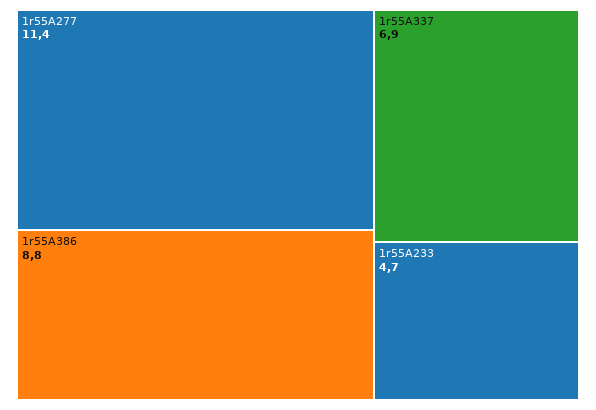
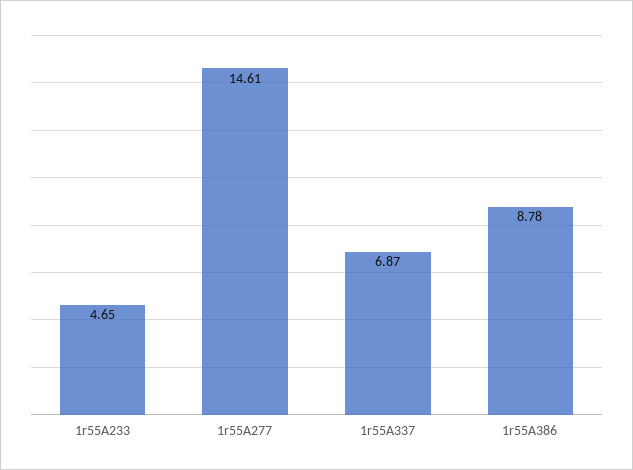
  {
-   "1r55A277": 11.4,
+   "1r55A277": 14.61,
    "1r55A386": 8.78,
    "1r55A337": 6.87,
    "1r55A233": 4.65
  }

